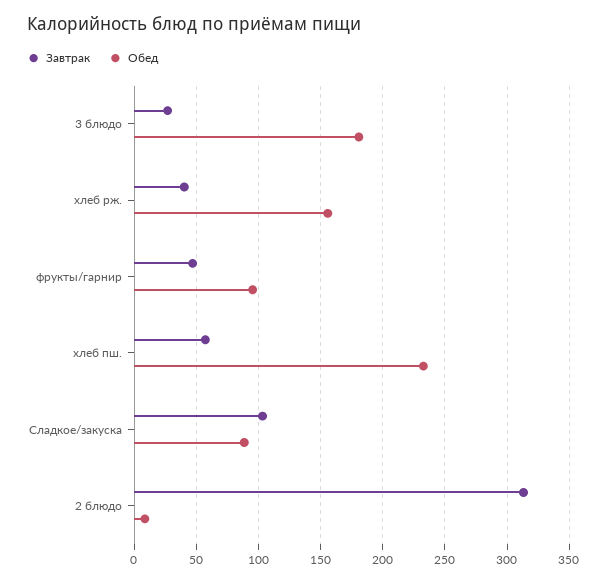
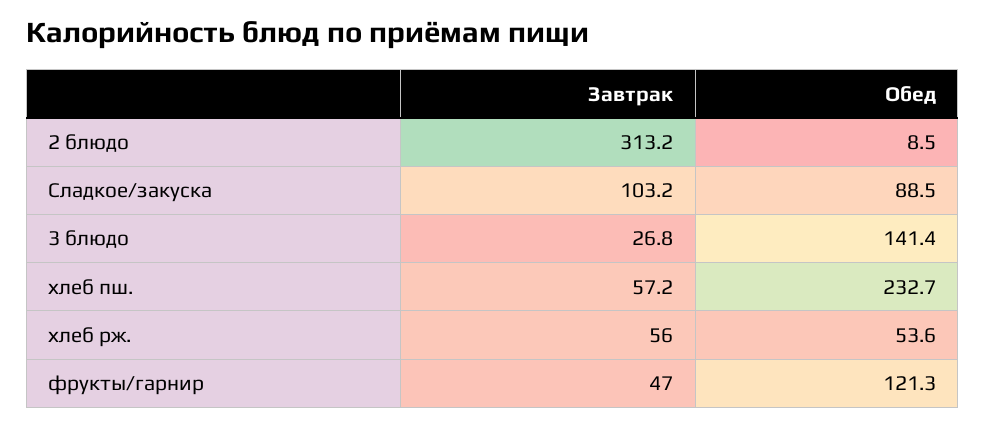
  {
    "Завтрак": {
      "3 блюдо": 26.8,
-     "хлеб рж.": 40,
+     "хлеб рж.": 56,
      "фрукты/гарнир": 47,
      "хлеб пш.": 57.2,
      "Сладкое/закуска": 103.2,
      "2 блюдо": 313.2
    },
    "Обед": {
-     "3 блюдо": 180,
+     "3 блюдо": 141.4,
-     "хлеб рж.": 155,
+     "хлеб рж.": 53.6,
-     "фрукты/гарнир": 95,
+     "фрукты/гарнир": 121.3,
      "хлеб пш.": 232.7,
      "Сладкое/закуска": 88.5,
      "2 блюдо": 8.5
    }
  }

